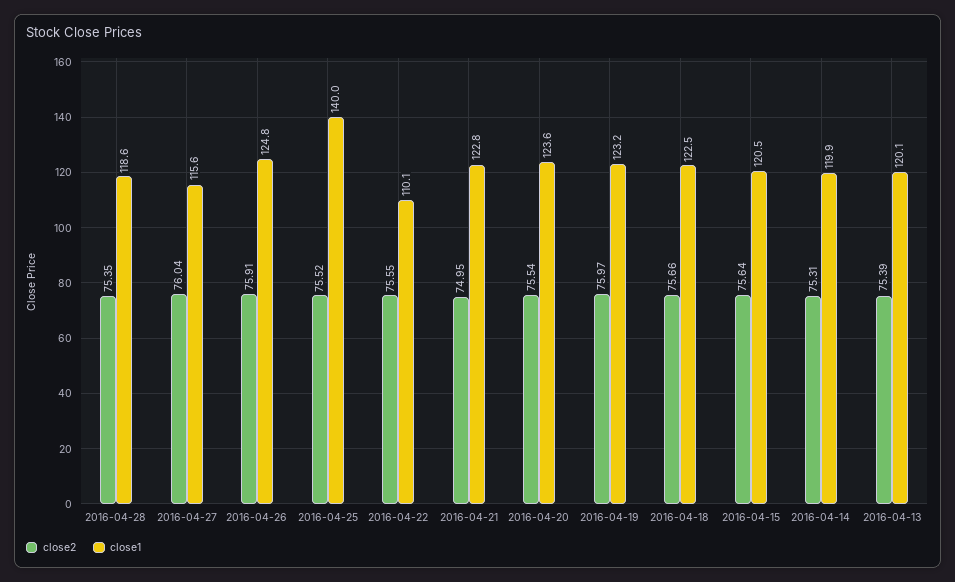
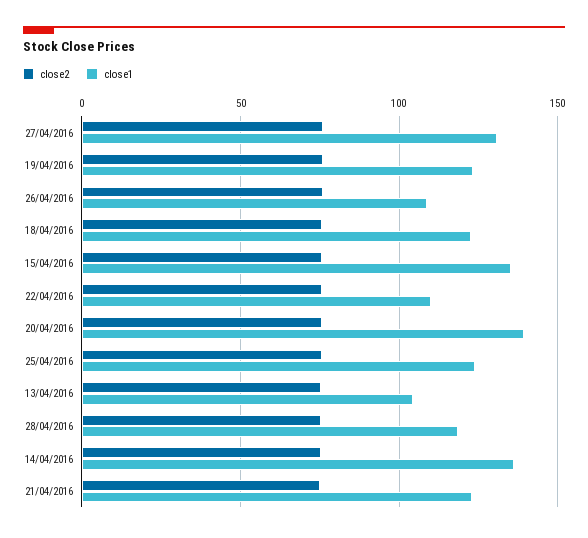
  {
    "close2": {
      "2016-04-28": 75.35,
      "2016-04-27": 76.04,
      "2016-04-26": 75.91,
      "2016-04-25": 75.52,
      "2016-04-22": 75.55,
      "2016-04-21": 74.95,
      "2016-04-20": 75.54,
      "2016-04-19": 75.97,
      "2016-04-18": 75.66,
      "2016-04-15": 75.64,
      "2016-04-14": 75.31,
      "2016-04-13": 75.39
    },
    "close1": {
      "2016-04-28": 118.6,
-     "2016-04-27": 115.6,
+     "2016-04-27": 130,
-     "2016-04-26": 124.8,
+     "2016-04-26": 110,
-     "2016-04-25": 140,
+     "2016-04-25": 125,
      "2016-04-22": 110.1,
      "2016-04-21": 122.8,
-     "2016-04-20": 123.6,
+     "2016-04-20": 140,
      "2016-04-19": 123.2,
      "2016-04-18": 122.5,
-     "2016-04-15": 120.5,
+     "2016-04-15": 135,
-     "2016-04-14": 119.9,
+     "2016-04-14": 135,
-     "2016-04-13": 120.1
+     "2016-04-13": 105
    }
  }

